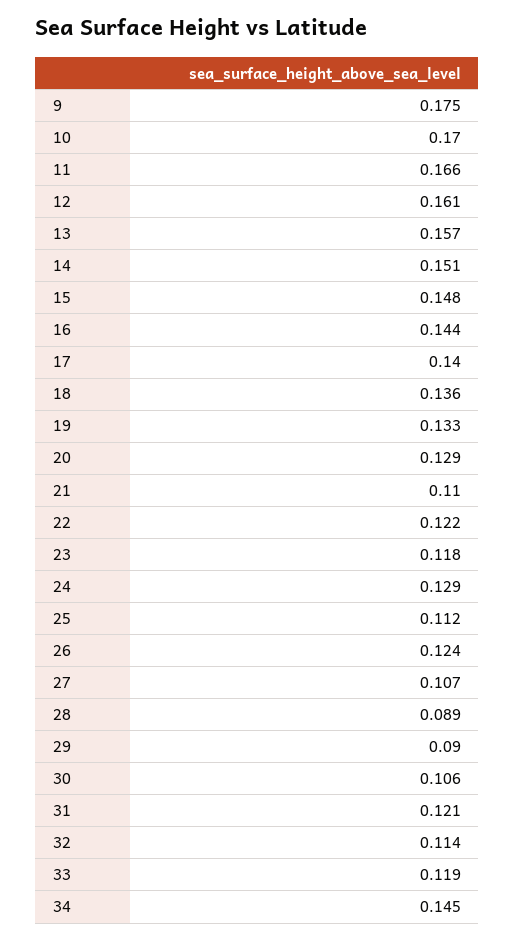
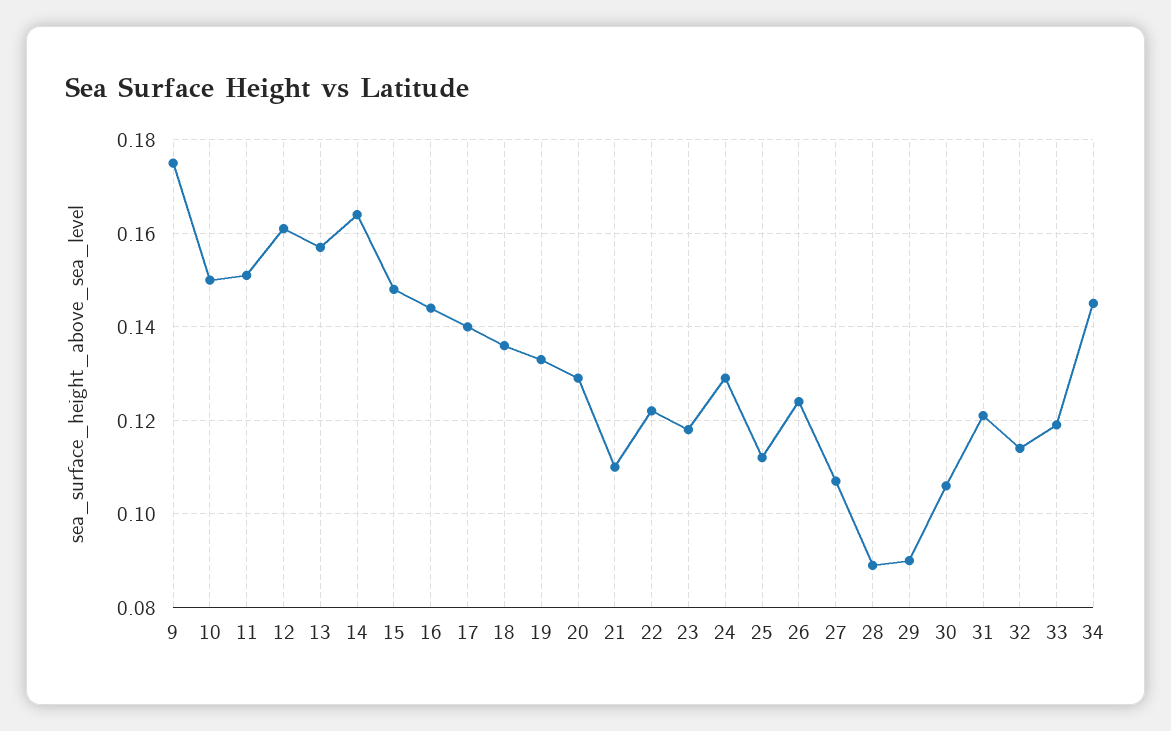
  {
    "9": 0.175,
-   "10": 0.17,
+   "10": 0.15,
-   "11": 0.166,
+   "11": 0.15,
    "12": 0.161,
    "13": 0.157,
-   "14": 0.151,
+   "14": 0.165,
    "15": 0.148,
    "16": 0.144,
    "17": 0.14,
    "18": 0.136,
    "19": 0.133,
    "20": 0.129,
    "21": 0.11,
    "22": 0.122,
    "23": 0.118,
    "24": 0.129,
    "25": 0.112,
    "26": 0.124,
    "27": 0.107,
    "28": 0.089,
    "29": 0.09,
    "30": 0.106,
    "31": 0.121,
    "32": 0.114,
    "33": 0.119,
    "34": 0.145
  }

